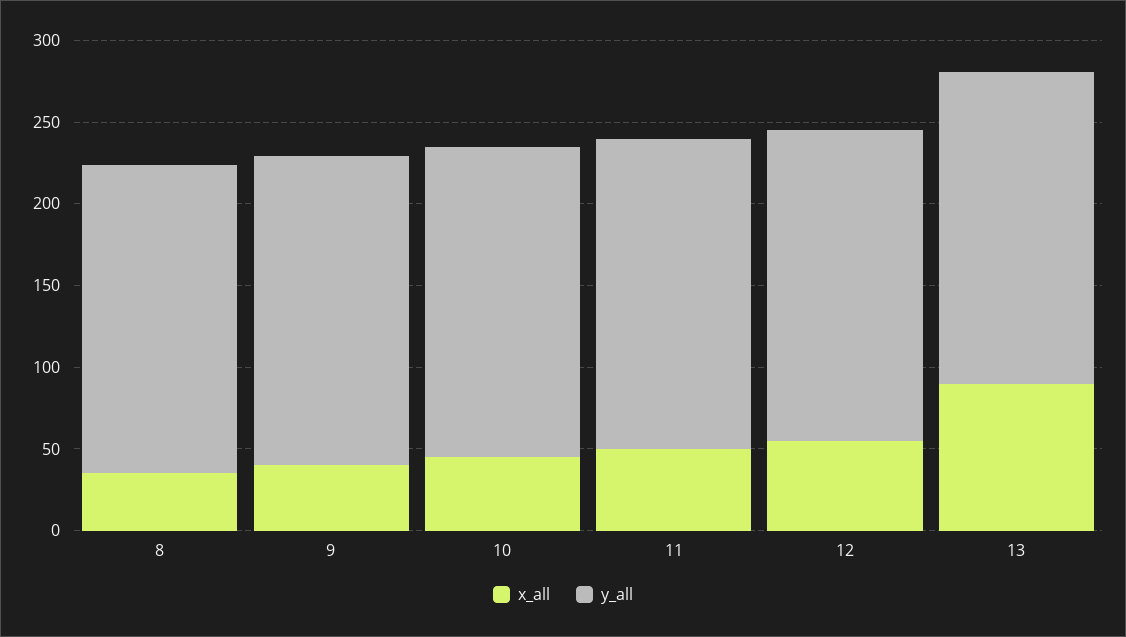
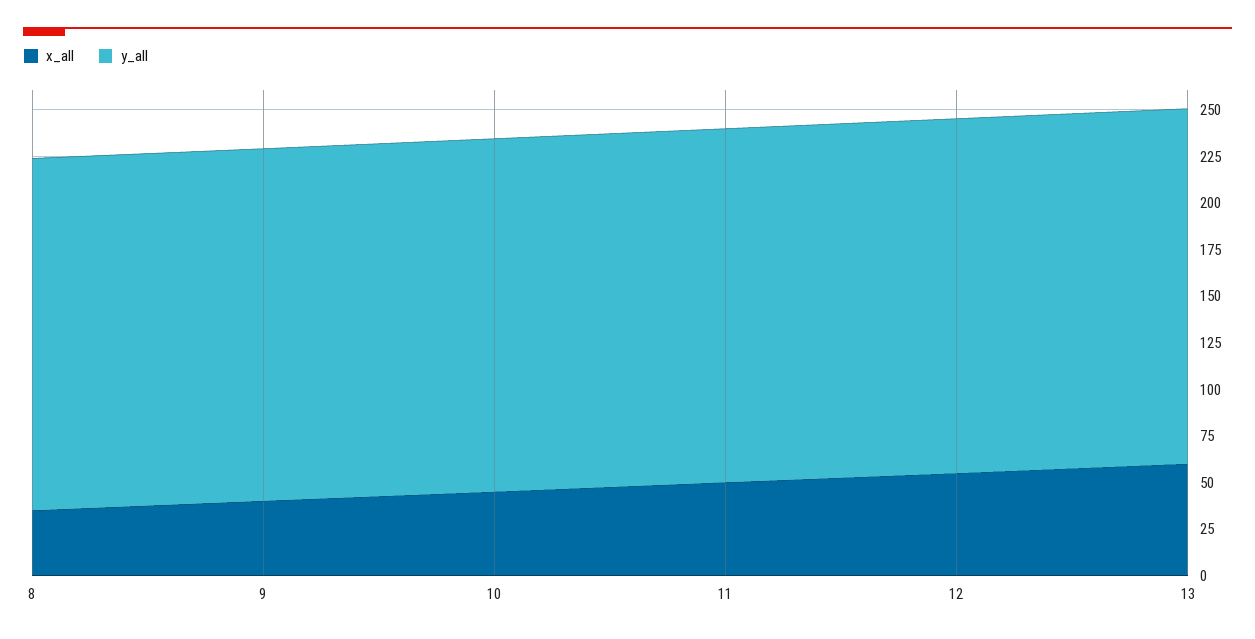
  {
    "x_all": {
      "8": 35,
      "9": 40,
      "10": 45,
      "11": 50,
      "12": 55,
-     "13": 90
+     "13": 60
    },
    "y_all": {
      "8": 190,
      "9": 190,
      "10": 190,
      "11": 190,
      "12": 190,
      "13": 190
    }
  }

